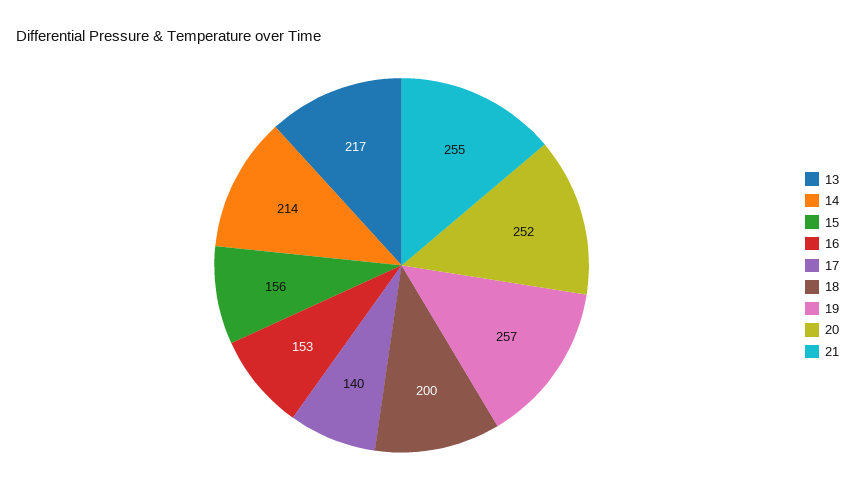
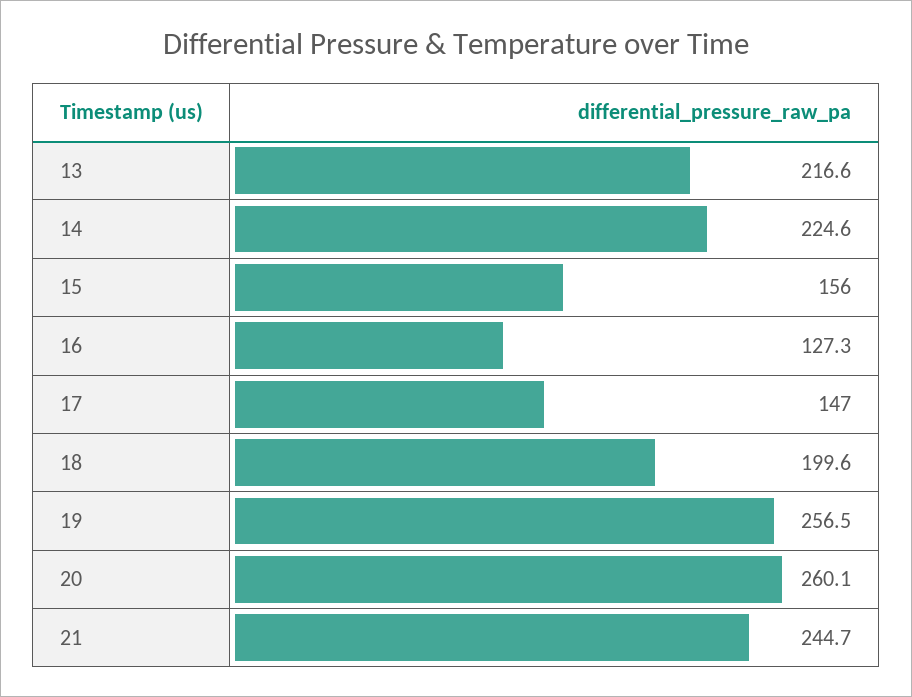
  {
    "13": 216.6,
-   "14": 214,
+   "14": 224.6,
    "15": 156,
-   "16": 153,
+   "16": 127.3,
-   "17": 140,
+   "17": 147,
    "18": 199.6,
    "19": 256.5,
-   "20": 252,
+   "20": 260.1,
-   "21": 255
+   "21": 244.7
  }

